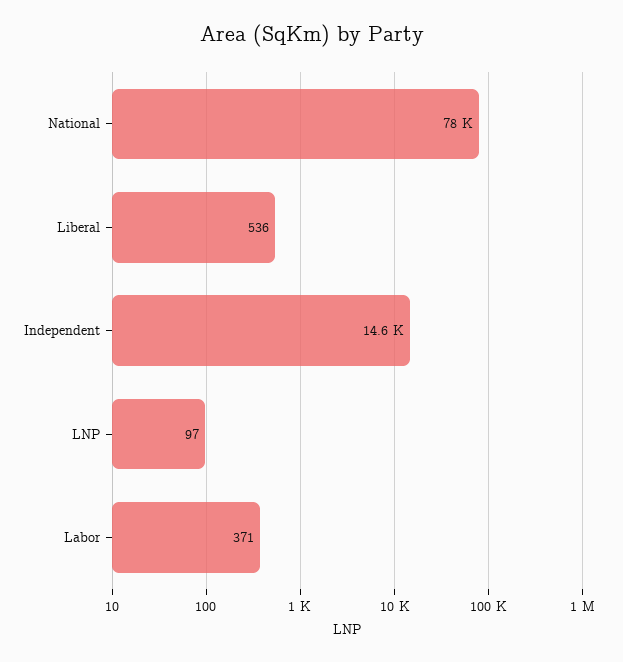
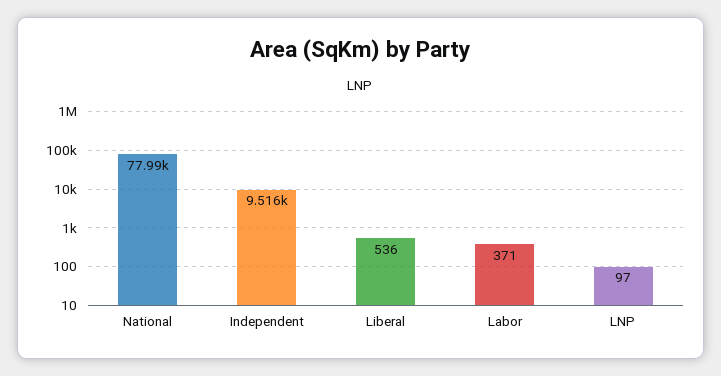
  {
    "National": 77990,
    "Liberal": 536,
-   "Independent": 14600,
+   "Independent": 9516,
    "LNP": 97,
    "Labor": 371
  }

